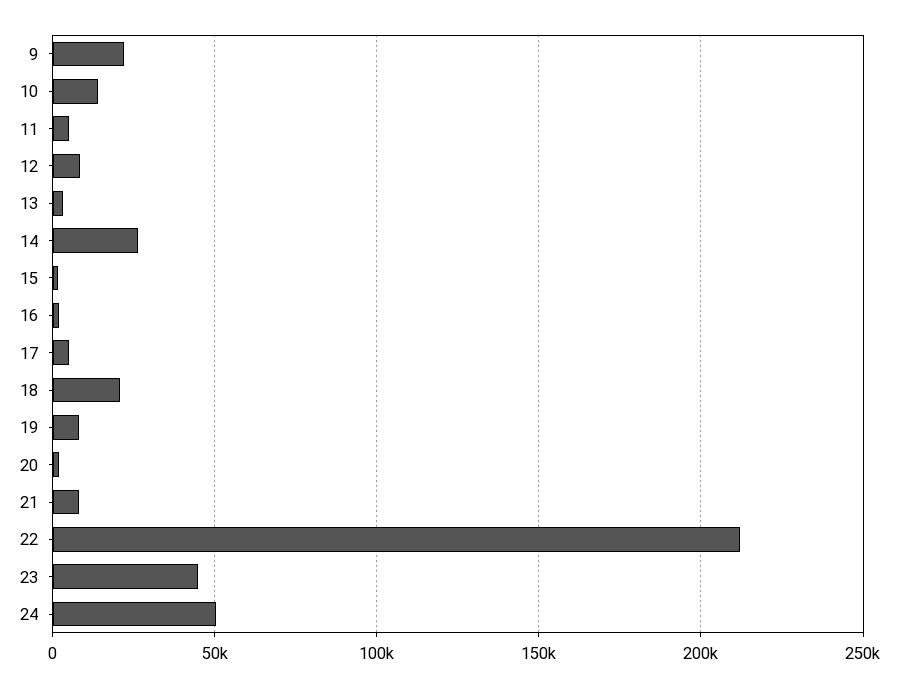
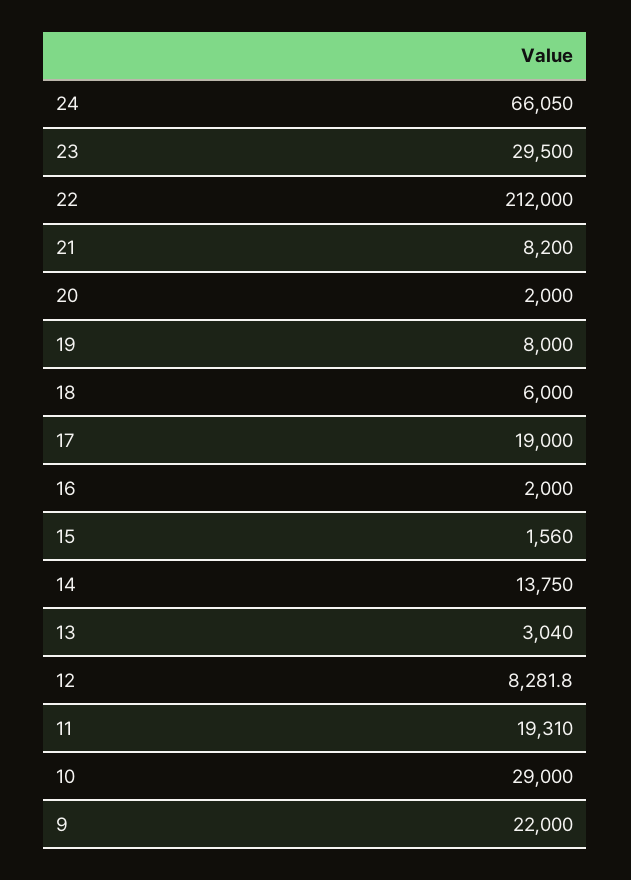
  {
    "9": 22000,
-   "10": 15000,
+   "10": 29000,
-   "11": 5000,
+   "11": 19310,
    "12": 8281.8,
    "13": 3040,
-   "14": 25000,
+   "14": 13750,
    "15": 1560,
    "16": 2000,
-   "17": 5000,
+   "17": 19000,
-   "18": 20000,
+   "18": 6000,
    "19": 8000,
    "20": 2000,
    "21": 8200,
    "22": 212000,
-   "23": 45000,
+   "23": 29500,
-   "24": 50000
+   "24": 66050
  }

